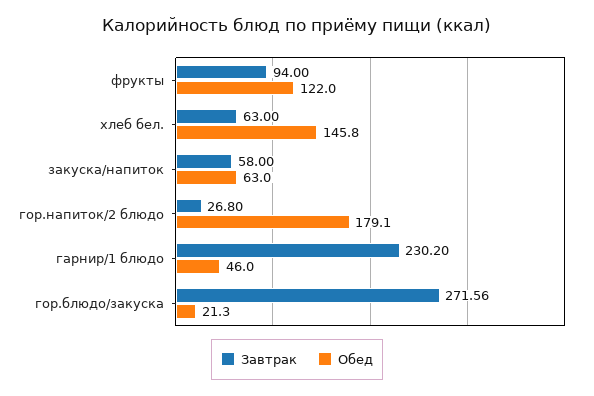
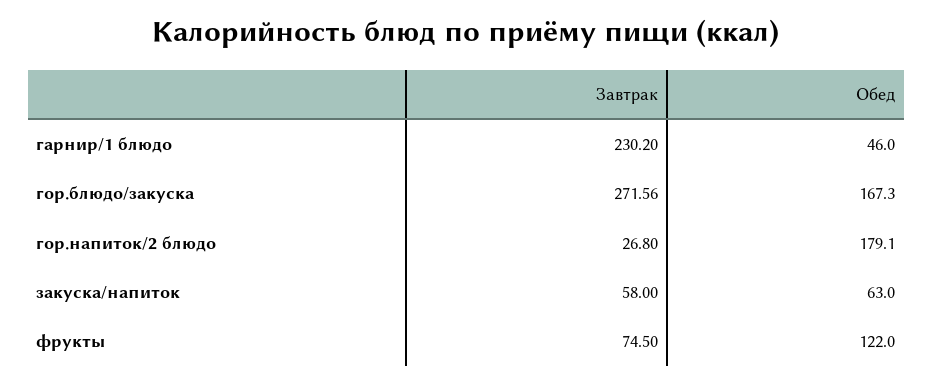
  {
    "Завтрак": {
-     "фрукты": 94,
+     "фрукты": 74.5,
-     "хлеб бел.": 63,
      "закуска/напиток": 58,
      "гор.напиток/2 блюдо": 26.8,
      "гарнир/1 блюдо": 230.2,
      "гор.блюдо/закуска": 271.56
    },
    "Обед": {
      "фрукты": 122,
-     "хлеб бел.": 145.8,
      "закуска/напиток": 63,
      "гор.напиток/2 блюдо": 179.1,
      "гарнир/1 блюдо": 46,
-     "гор.блюдо/закуска": 21.3
+     "гор.блюдо/закуска": 167.3
    }
  }

